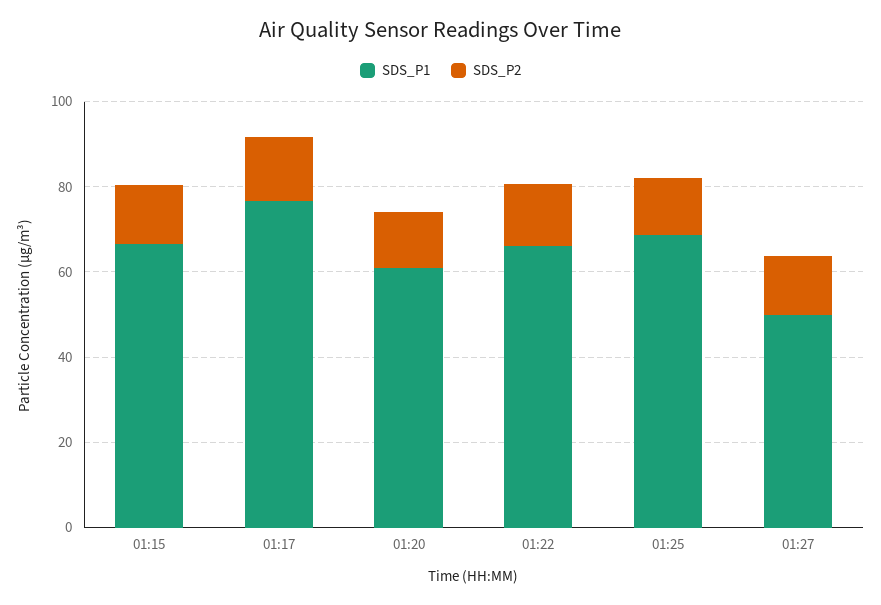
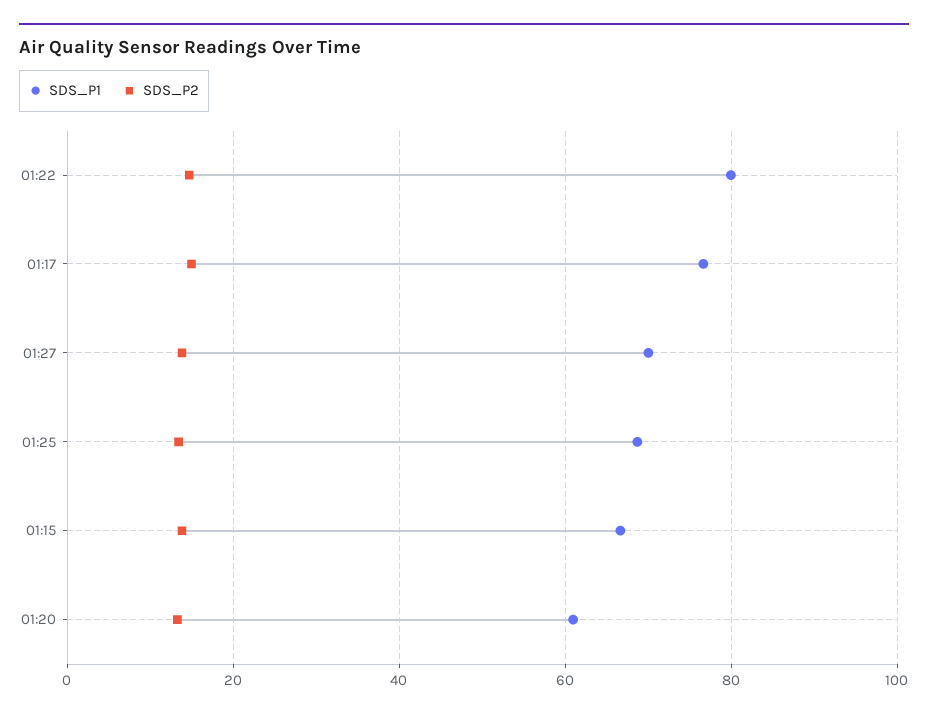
  {
    "SDS_P1": {
      "01:15": 66,
      "01:17": 76,
      "01:20": 60,
-     "01:22": 65,
+     "01:22": 80,
      "01:25": 68,
-     "01:27": 50
+     "01:27": 70
    },
    "SDS_P2": {
      "01:15": 14,
      "01:17": 14,
      "01:20": 14,
      "01:22": 14,
      "01:25": 14,
      "01:27": 14
    }
  }

